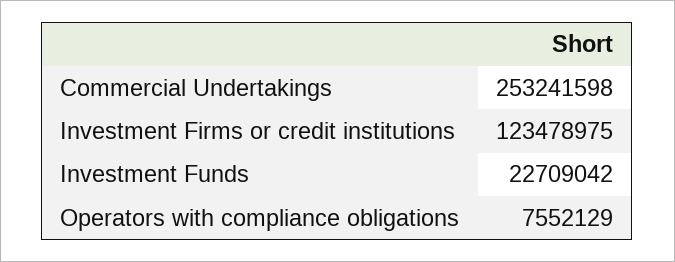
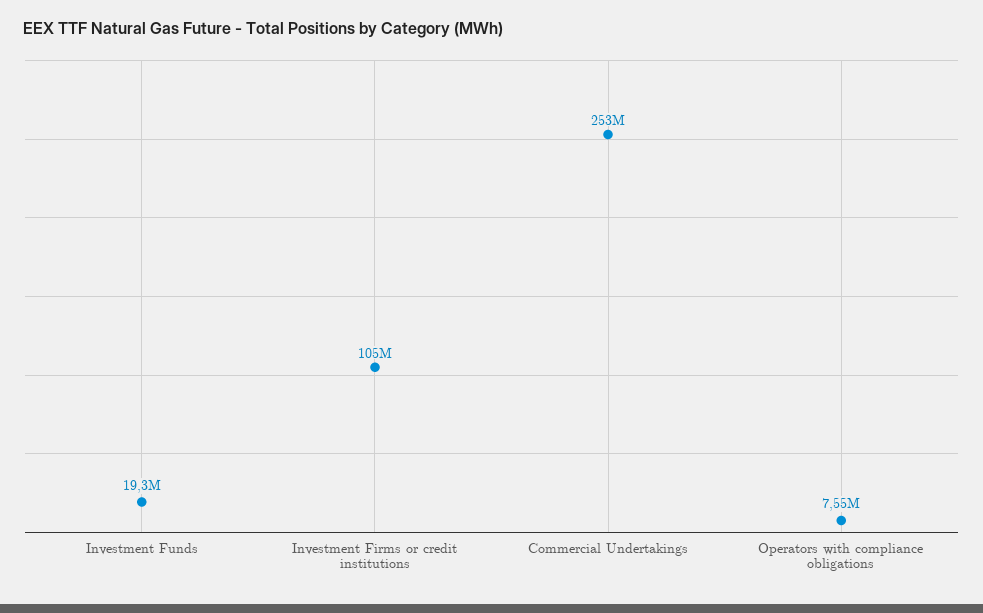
  {
    "Commercial Undertakings": 253241598,
-   "Investment Firms or credit institutions": 123478975,
+   "Investment Firms or credit institutions": 105000000,
-   "Investment Funds": 22709042,
+   "Investment Funds": 19300000,
    "Operators with compliance obligations": 7552129
  }

